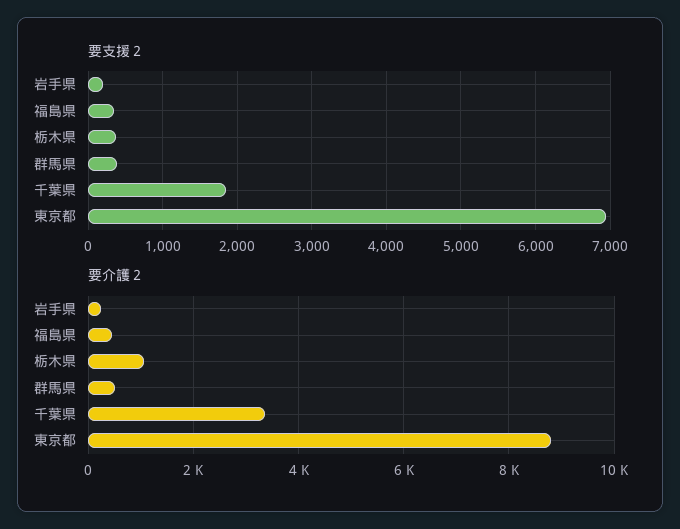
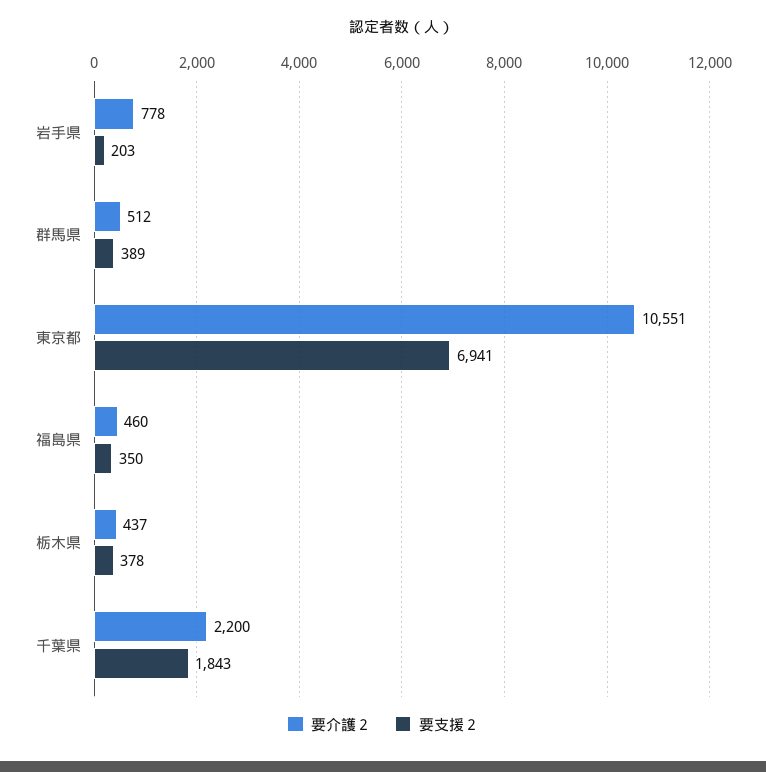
  {
    "要支援２": {
      "岩手県": 203,
      "福島県": 350,
      "栃木県": 378,
      "群馬県": 389,
      "千葉県": 1843,
      "東京都": 6941
    },
    "要介護２": {
-     "岩手県": 200,
+     "岩手県": 778,
      "福島県": 460,
-     "栃木県": 1000,
+     "栃木県": 437,
      "群馬県": 512,
-     "千葉県": 3400,
+     "千葉県": 2200,
-     "東京都": 8800
+     "東京都": 10551
    }
  }

